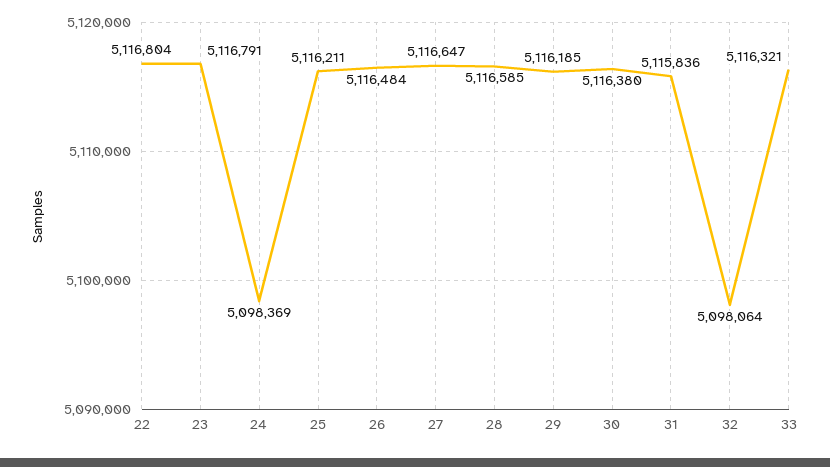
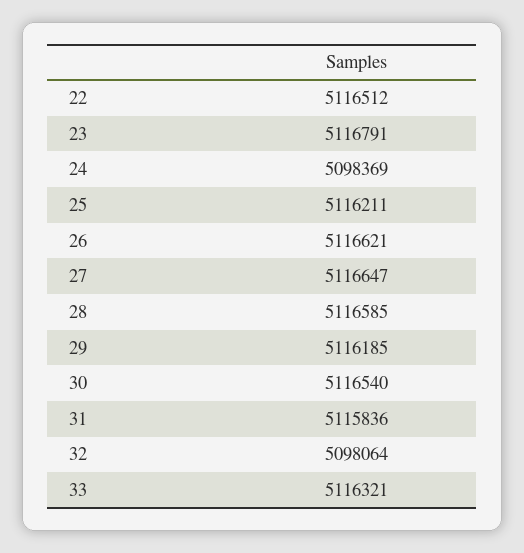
  {
-   "22": 5116804,
+   "22": 5116512,
    "23": 5116791,
    "24": 5098369,
    "25": 5116211,
-   "26": 5116484,
+   "26": 5116621,
    "27": 5116647,
    "28": 5116585,
    "29": 5116185,
-   "30": 5116380,
+   "30": 5116540,
    "31": 5115836,
    "32": 5098064,
    "33": 5116321
  }

